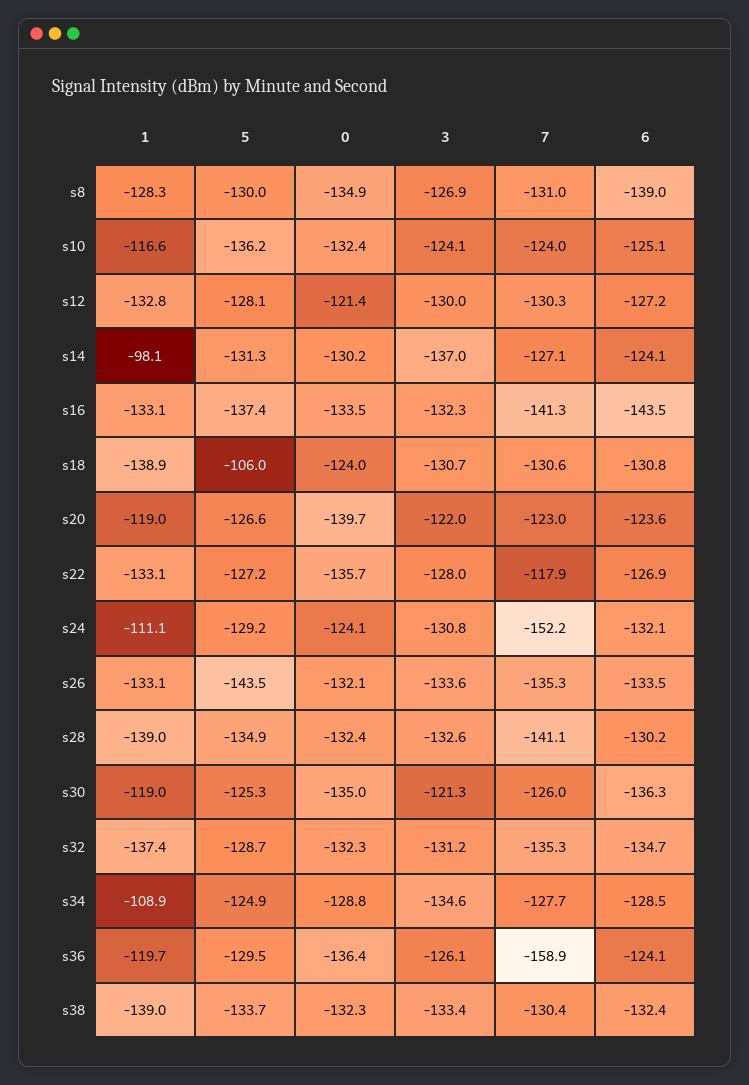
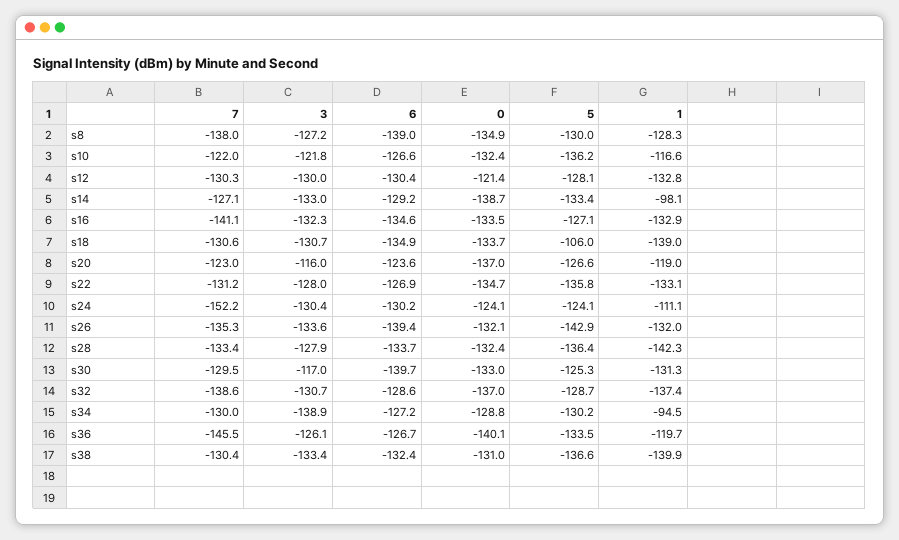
  {
    "1": {
      "s8": -128.3,
      "s10": -116.6,
      "s12": -132.8,
      "s14": -98.1,
-     "s16": -133.1,
+     "s16": -132.9,
-     "s18": -138.9,
+     "s18": -139,
      "s20": -119,
      "s22": -133.1,
      "s24": -111.1,
-     "s26": -133.1,
+     "s26": -132,
-     "s28": -139,
+     "s28": -142.3,
-     "s30": -119,
+     "s30": -131.3,
      "s32": -137.4,
-     "s34": -108.9,
+     "s34": -94.5,
      "s36": -119.7,
-     "s38": -139
+     "s38": -139.9
    },
    "5": {
      "s8": -130,
      "s10": -136.2,
      "s12": -128.1,
-     "s14": -131.3,
+     "s14": -133.4,
-     "s16": -137.4,
+     "s16": -127.1,
      "s18": -106,
      "s20": -126.6,
-     "s22": -127.2,
+     "s22": -135.8,
-     "s24": -129.2,
+     "s24": -124.1,
-     "s26": -143.5,
+     "s26": -142.9,
-     "s28": -134.9,
+     "s28": -136.4,
      "s30": -125.3,
      "s32": -128.7,
-     "s34": -124.9,
+     "s34": -130.2,
-     "s36": -129.5,
+     "s36": -133.5,
-     "s38": -133.7
+     "s38": -136.6
    },
    "0": {
      "s8": -134.9,
      "s10": -132.4,
      "s12": -121.4,
-     "s14": -130.2,
+     "s14": -138.7,
      "s16": -133.5,
-     "s18": -124,
+     "s18": -133.7,
-     "s20": -139.7,
+     "s20": -137,
-     "s22": -135.7,
+     "s22": -134.7,
      "s24": -124.1,
      "s26": -132.1,
      "s28": -132.4,
-     "s30": -135,
+     "s30": -133,
-     "s32": -132.3,
+     "s32": -137,
      "s34": -128.8,
-     "s36": -136.4,
+     "s36": -140.1,
-     "s38": -132.3
+     "s38": -131
    },
    "3": {
-     "s8": -126.9,
+     "s8": -127.2,
-     "s10": -124.1,
+     "s10": -121.8,
      "s12": -130,
-     "s14": -137,
+     "s14": -133,
      "s16": -132.3,
      "s18": -130.7,
-     "s20": -122,
+     "s20": -116,
      "s22": -128,
-     "s24": -130.8,
+     "s24": -130.4,
      "s26": -133.6,
-     "s28": -132.6,
+     "s28": -127.9,
-     "s30": -121.3,
+     "s30": -117,
-     "s32": -131.2,
+     "s32": -130.7,
-     "s34": -134.6,
+     "s34": -138.9,
      "s36": -126.1,
      "s38": -133.4
    },
    "7": {
-     "s8": -131,
+     "s8": -138,
-     "s10": -124,
+     "s10": -122,
      "s12": -130.3,
      "s14": -127.1,
-     "s16": -141.3,
+     "s16": -141.1,
      "s18": -130.6,
      "s20": -123,
-     "s22": -117.9,
+     "s22": -131.2,
      "s24": -152.2,
      "s26": -135.3,
-     "s28": -141.1,
+     "s28": -133.4,
-     "s30": -126,
+     "s30": -129.5,
-     "s32": -135.3,
+     "s32": -138.6,
-     "s34": -127.7,
+     "s34": -130,
-     "s36": -158.9,
+     "s36": -145.5,
      "s38": -130.4
    },
    "6": {
      "s8": -139,
-     "s10": -125.1,
+     "s10": -126.6,
-     "s12": -127.2,
+     "s12": -130.4,
-     "s14": -124.1,
+     "s14": -129.2,
-     "s16": -143.5,
+     "s16": -134.6,
-     "s18": -130.8,
+     "s18": -134.9,
      "s20": -123.6,
      "s22": -126.9,
-     "s24": -132.1,
+     "s24": -130.2,
-     "s26": -133.5,
+     "s26": -139.4,
-     "s28": -130.2,
+     "s28": -133.7,
-     "s30": -136.3,
+     "s30": -139.7,
-     "s32": -134.7,
+     "s32": -128.6,
-     "s34": -128.5,
+     "s34": -127.2,
-     "s36": -124.1,
+     "s36": -126.7,
      "s38": -132.4
    }
  }

